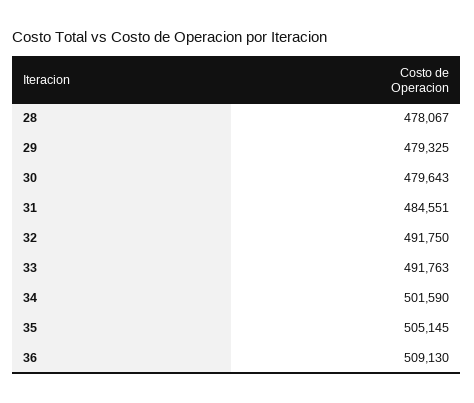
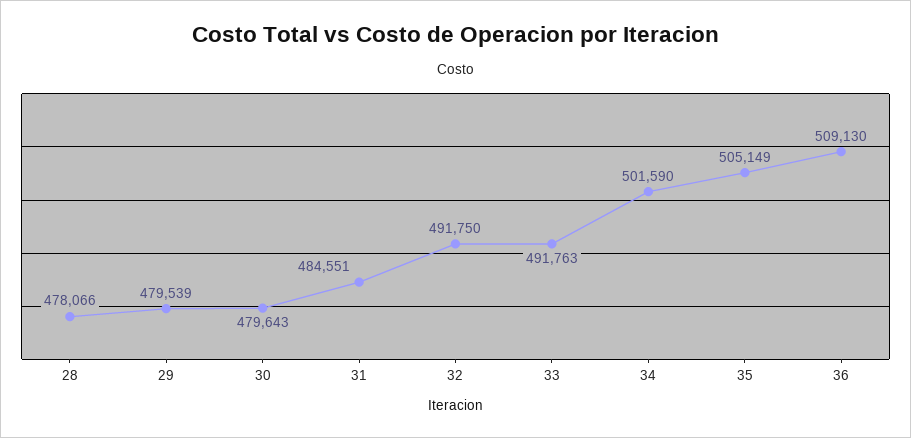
  {
-   "28": 478067,
+   "28": 478066,
-   "29": 479325,
+   "29": 479539,
    "30": 479643,
    "31": 484551,
    "32": 491750,
    "33": 491763,
    "34": 501590,
-   "35": 505145,
+   "35": 505149,
    "36": 509130
  }

